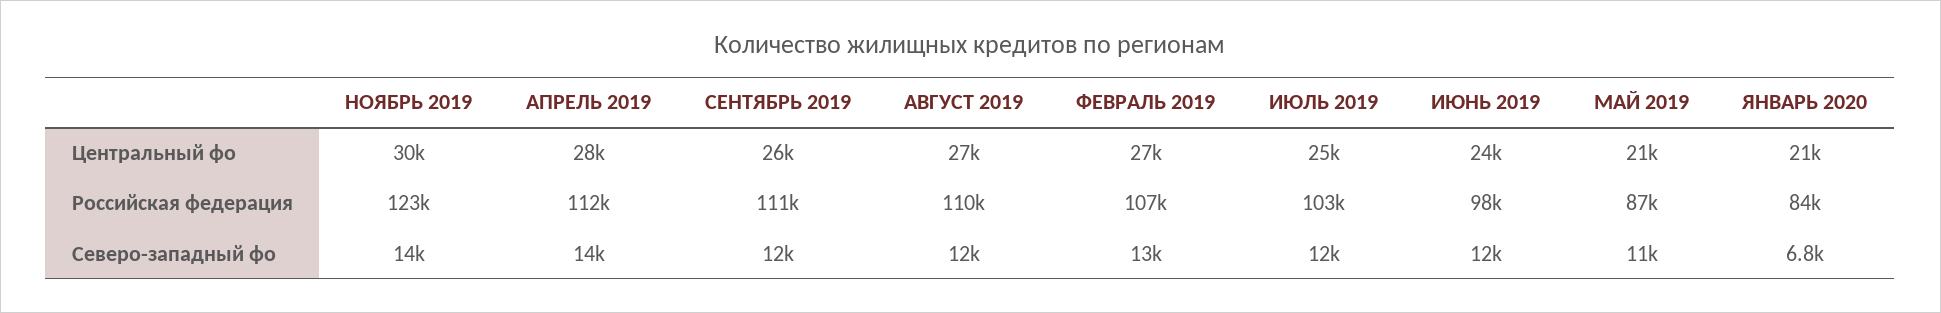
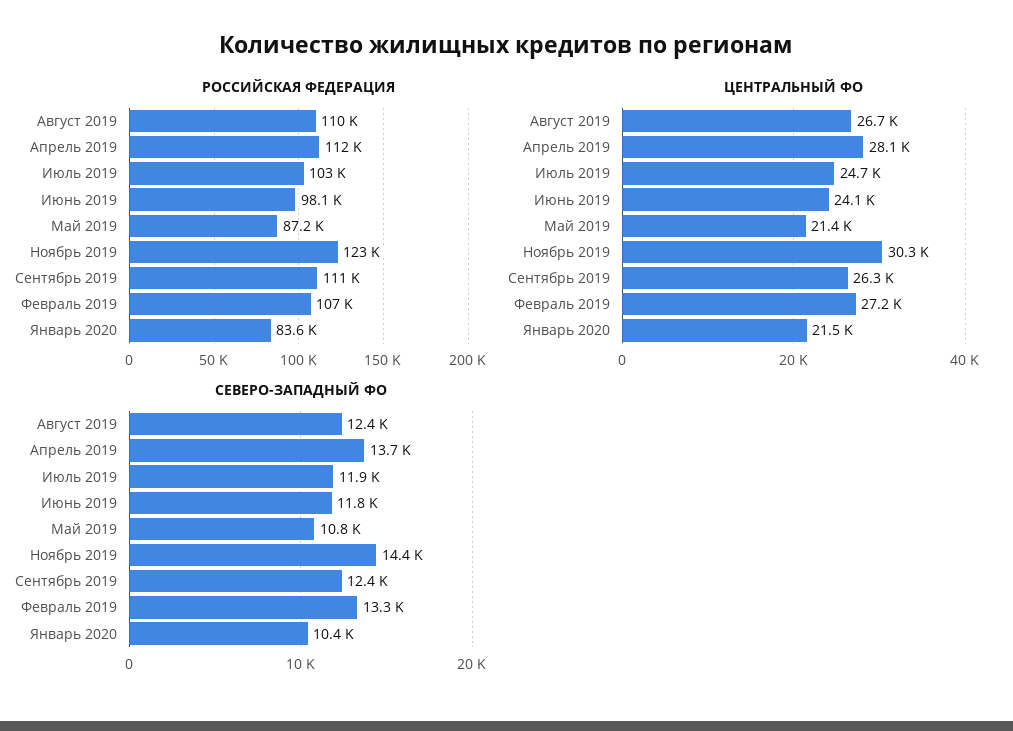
  {
    "Центральный фо": {
      "НОЯБРЬ 2019": 30300,
      "АПРЕЛЬ 2019": 28100,
      "СЕНТЯБРЬ 2019": 26300,
      "АВГУСТ 2019": 26700,
      "ФЕВРАЛЬ 2019": 27200,
      "ИЮЛЬ 2019": 24700,
      "ИЮНЬ 2019": 24100,
      "МАЙ 2019": 21400,
      "ЯНВАРЬ 2020": 21500
    },
    "Российская федерация": {
      "НОЯБРЬ 2019": 123000,
      "АПРЕЛЬ 2019": 112000,
      "СЕНТЯБРЬ 2019": 111000,
      "АВГУСТ 2019": 110000,
      "ФЕВРАЛЬ 2019": 107000,
      "ИЮЛЬ 2019": 103000,
      "ИЮНЬ 2019": 98100,
      "МАЙ 2019": 87200,
      "ЯНВАРЬ 2020": 83600
    },
    "Северо-западный фо": {
      "НОЯБРЬ 2019": 14400,
      "АПРЕЛЬ 2019": 13700,
      "СЕНТЯБРЬ 2019": 12400,
      "АВГУСТ 2019": 12400,
      "ФЕВРАЛЬ 2019": 13300,
      "ИЮЛЬ 2019": 11900,
      "ИЮНЬ 2019": 11800,
      "МАЙ 2019": 10800,
-     "ЯНВАРЬ 2020": 6800
+     "ЯНВАРЬ 2020": 10400
    }
  }

